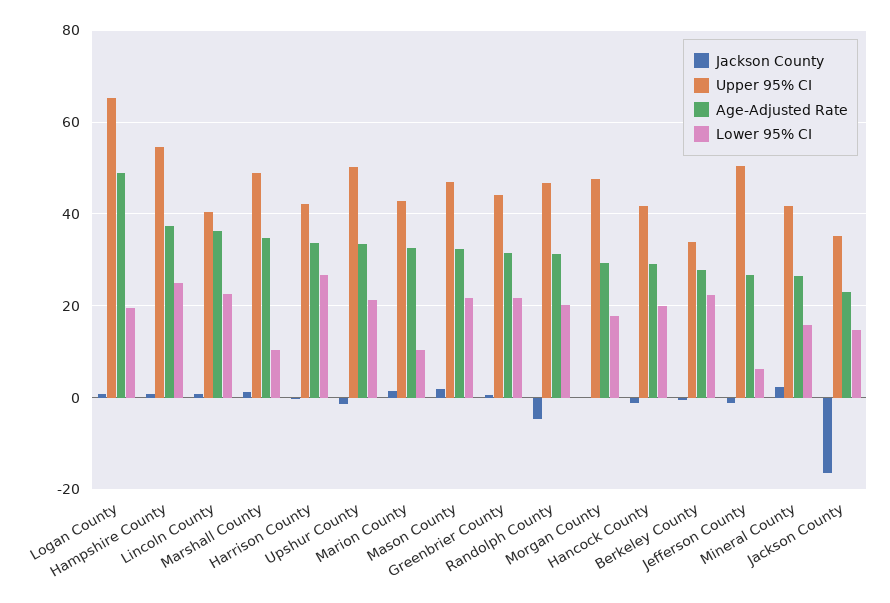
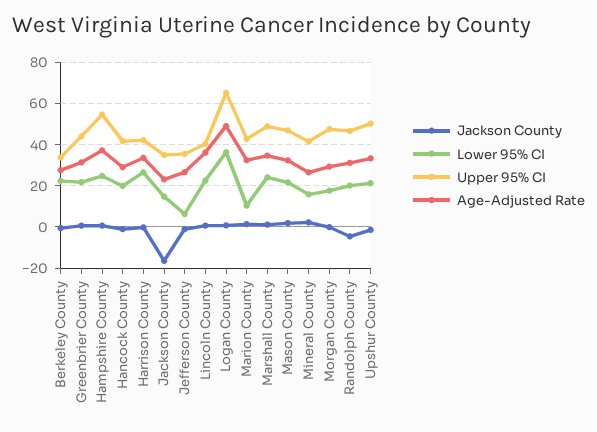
  {
    "Jackson County": {
      "Logan County": 0,
      "Hampshire County": 0,
      "Lincoln County": 0,
      "Marshall County": 2,
      "Harrison County": 0,
      "Upshur County": -2,
      "Marion County": 2,
      "Mason County": 2,
      "Greenbrier County": 0,
      "Randolph County": -4,
      "Morgan County": 0,
      "Hancock County": -2,
      "Berkeley County": 0,
      "Jefferson County": -2,
      "Mineral County": 2,
      "Jackson County": -16
    },
    "Upper 95% CI": {
      "Logan County": 66,
      "Hampshire County": 54,
      "Lincoln County": 40,
      "Marshall County": 48,
      "Harrison County": 42,
      "Upshur County": 50,
      "Marion County": 42,
      "Mason County": 48,
      "Greenbrier County": 44,
      "Randolph County": 46,
      "Morgan County": 48,
      "Hancock County": 42,
      "Berkeley County": 34,
-     "Jefferson County": 50,
+     "Jefferson County": 35,
      "Mineral County": 42,
      "Jackson County": 36
    },
    "Age-Adjusted Rate": {
      "Logan County": 50,
      "Hampshire County": 38,
      "Lincoln County": 36,
      "Marshall County": 34,
      "Harrison County": 34,
      "Upshur County": 34,
      "Marion County": 32,
      "Mason County": 32,
      "Greenbrier County": 32,
      "Randolph County": 32,
      "Morgan County": 30,
      "Hancock County": 30,
      "Berkeley County": 28,
      "Jefferson County": 26,
      "Mineral County": 26,
      "Jackson County": 24
    },
    "Lower 95% CI": {
-     "Logan County": 20,
+     "Logan County": 35,
      "Hampshire County": 24,
      "Lincoln County": 22,
-     "Marshall County": 10,
+     "Marshall County": 25,
      "Harrison County": 26,
      "Upshur County": 22,
      "Marion County": 10,
      "Mason County": 22,
      "Greenbrier County": 22,
      "Randolph County": 20,
      "Morgan County": 18,
      "Hancock County": 20,
      "Berkeley County": 22,
      "Jefferson County": 6,
      "Mineral County": 16,
      "Jackson County": 14
    }
  }

